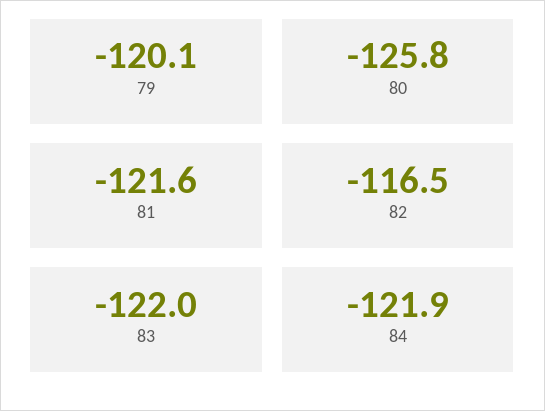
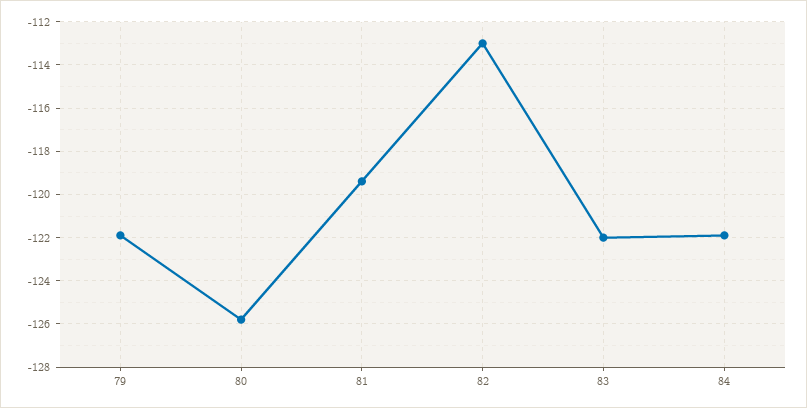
  {
-   "79": -120.1,
+   "79": -122,
    "80": -125.8,
-   "81": -121.6,
+   "81": -119.5,
-   "82": -116.5,
+   "82": -113,
    "83": -122,
    "84": -121.9
  }

